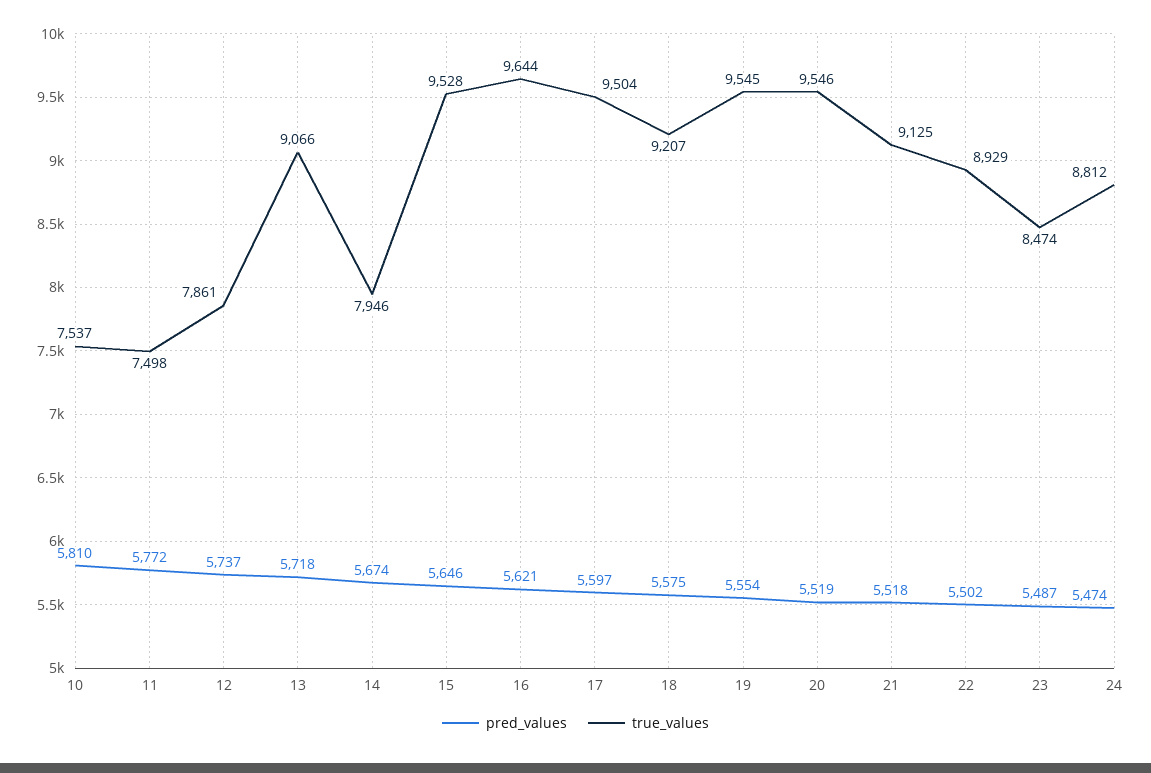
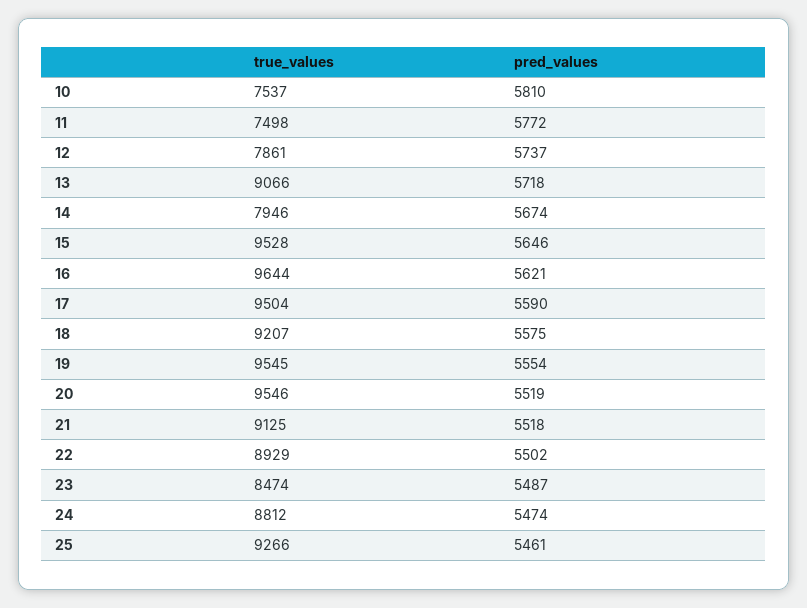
  {
    "pred_values": {
      "10": 5810,
      "11": 5772,
      "12": 5737,
      "13": 5718,
      "14": 5674,
      "15": 5646,
      "16": 5621,
-     "17": 5597,
+     "17": 5590,
      "18": 5575,
      "19": 5554,
      "20": 5519,
      "21": 5518,
      "22": 5502,
      "23": 5487,
-     "24": 5474
+     "24": 5474,
+     "25": 5461
    },
    "true_values": {
      "10": 7537,
      "11": 7498,
      "12": 7861,
      "13": 9066,
      "14": 7946,
      "15": 9528,
      "16": 9644,
      "17": 9504,
      "18": 9207,
      "19": 9545,
      "20": 9546,
      "21": 9125,
      "22": 8929,
      "23": 8474,
-     "24": 8812
+     "24": 8812,
+     "25": 9266
    }
  }

